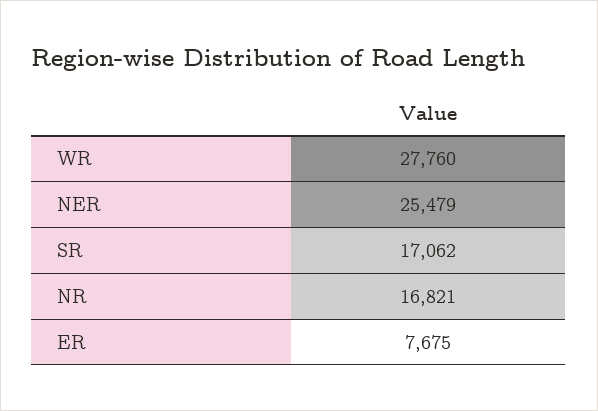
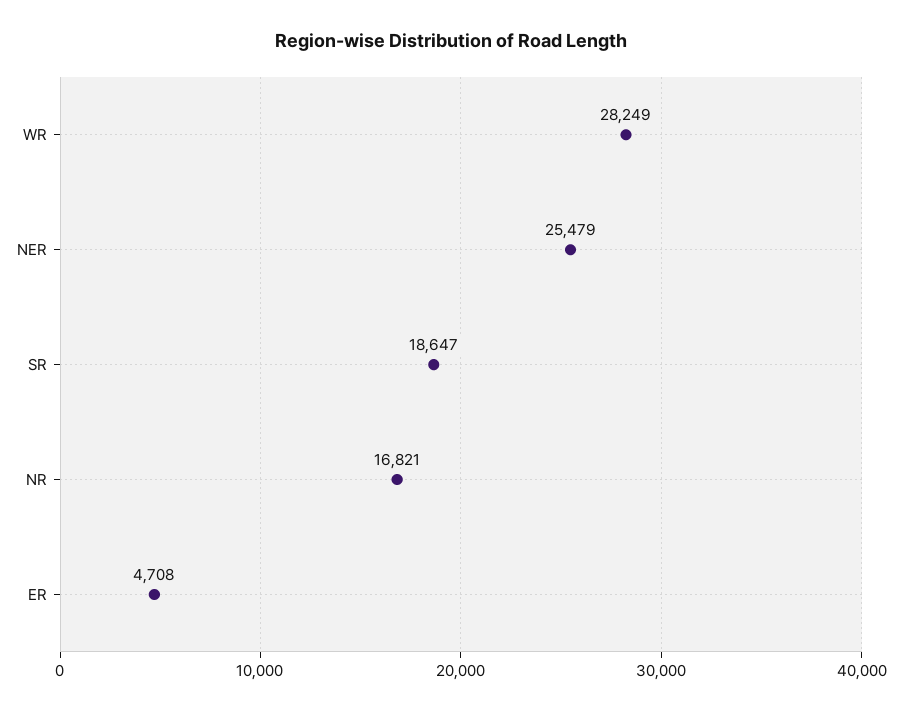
  {
-   "WR": 27760,
+   "WR": 28249,
    "NER": 25479,
-   "SR": 17062,
+   "SR": 18647,
    "NR": 16821,
-   "ER": 7675
+   "ER": 4708
  }

